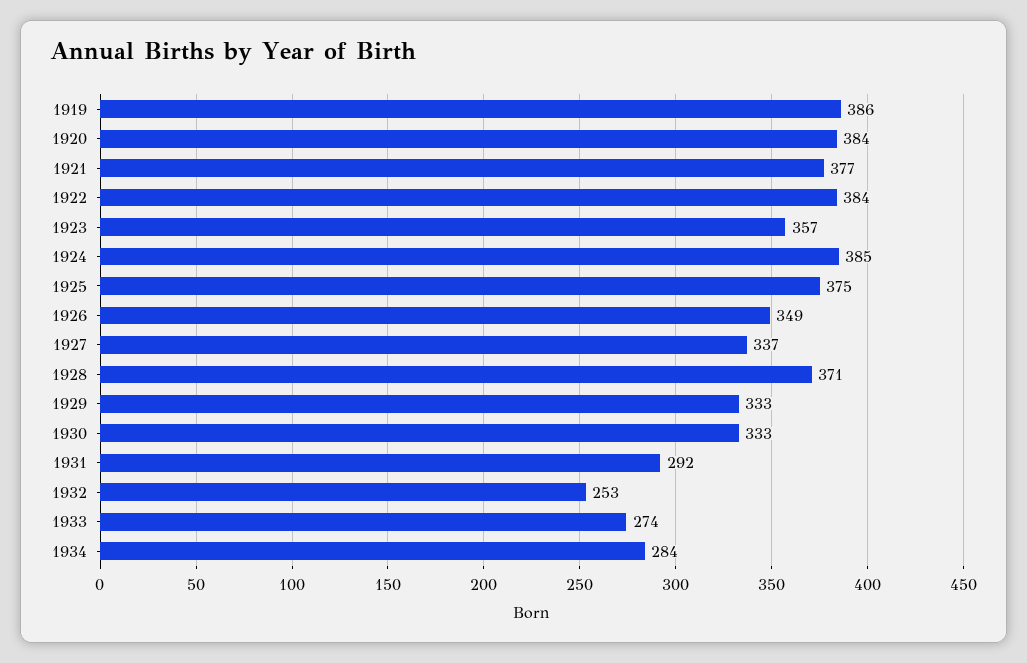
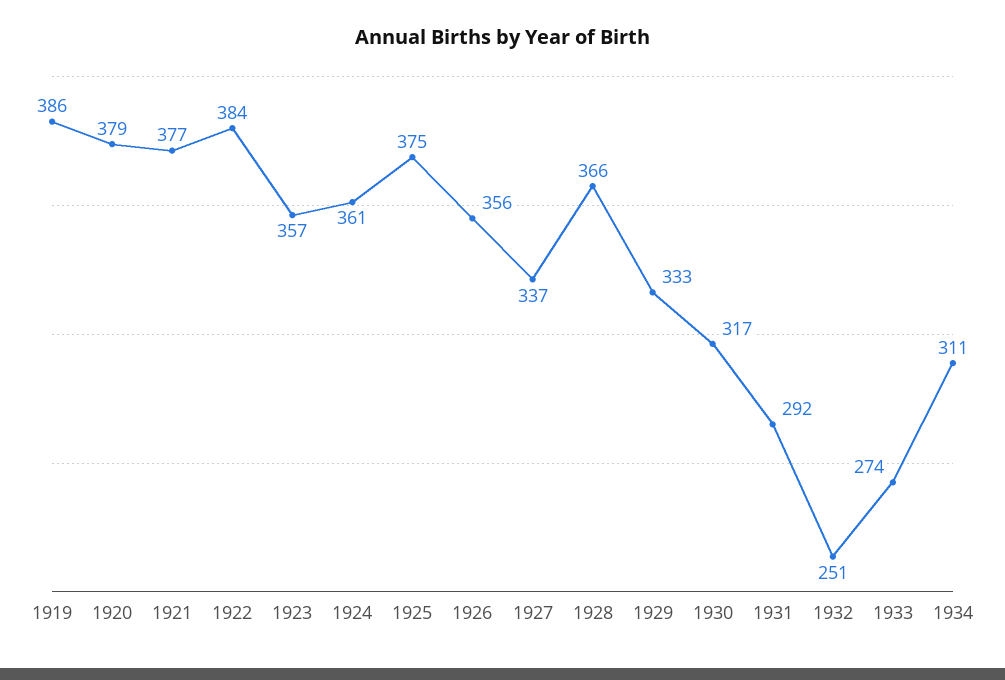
  {
    "1919": 386,
-   "1920": 384,
+   "1920": 379,
    "1921": 377,
    "1922": 384,
    "1923": 357,
-   "1924": 385,
+   "1924": 361,
    "1925": 375,
-   "1926": 349,
+   "1926": 356,
    "1927": 337,
-   "1928": 371,
+   "1928": 366,
    "1929": 333,
-   "1930": 333,
+   "1930": 317,
    "1931": 292,
-   "1932": 253,
+   "1932": 251,
    "1933": 274,
-   "1934": 284
+   "1934": 311
  }

